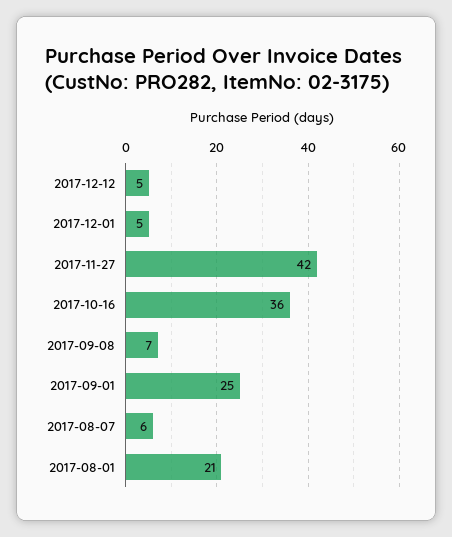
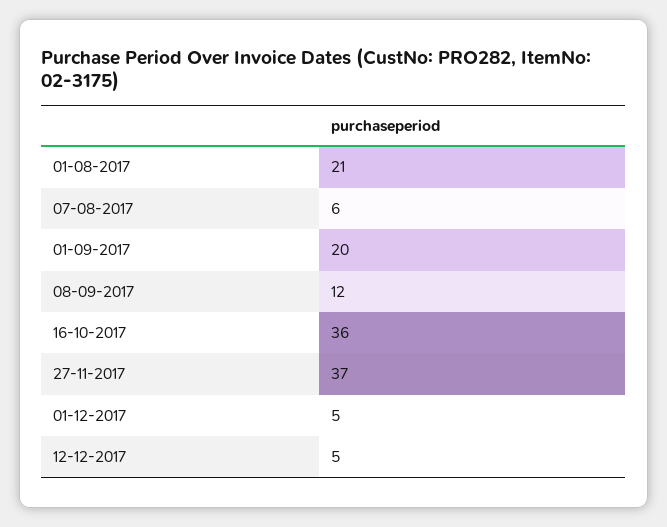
  {
    "2017-12-12": 5,
    "2017-12-01": 5,
-   "2017-11-27": 42,
+   "2017-11-27": 37,
    "2017-10-16": 36,
-   "2017-09-08": 7,
+   "2017-09-08": 12,
-   "2017-09-01": 25,
+   "2017-09-01": 20,
    "2017-08-07": 6,
    "2017-08-01": 21
  }

